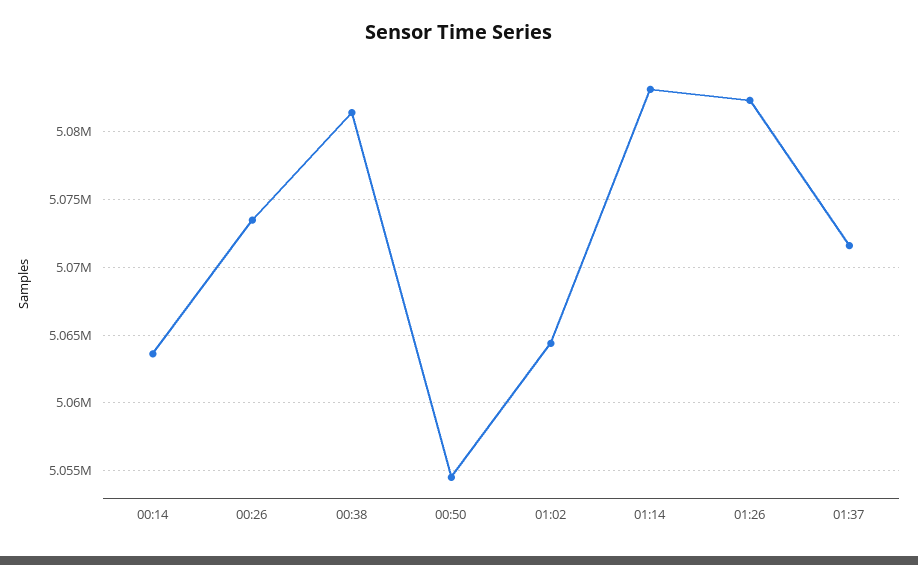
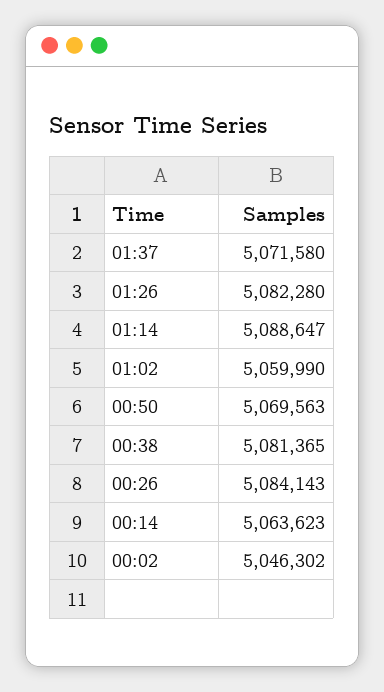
  {
    "00:14": 5063623,
-   "00:26": 5073500,
+   "00:26": 5084143,
    "00:38": 5081365,
-   "00:50": 5054500,
+   "00:50": 5069563,
-   "01:02": 5064500,
+   "01:02": 5059990,
-   "01:14": 5083000,
+   "01:14": 5088647,
    "01:26": 5082280,
-   "01:37": 5071580
+   "01:37": 5071580,
+   "00:02": 5046302
  }

